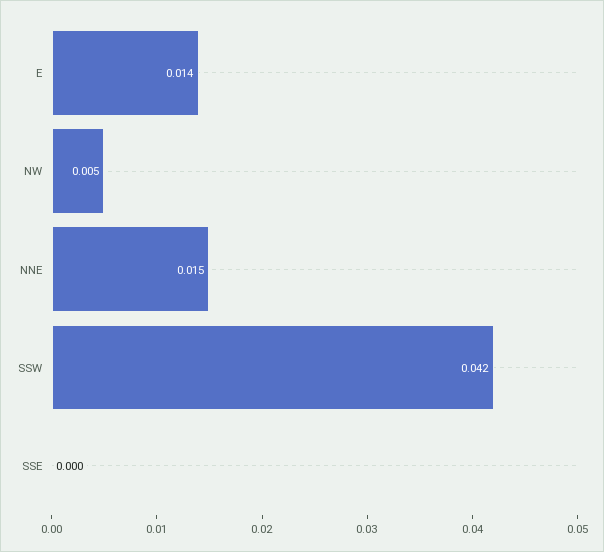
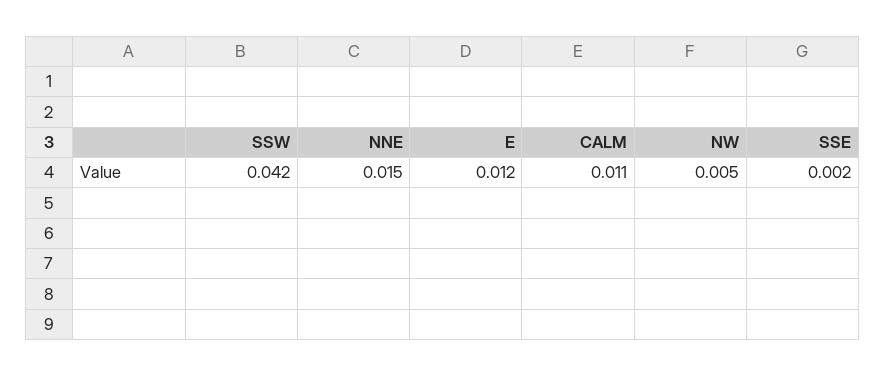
  {
-   "E": 0.014,
+   "E": 0.012,
    "NW": 0.005,
    "NNE": 0.015,
    "SSW": 0.042,
-   "SSE": 0
+   "SSE": 0.002,
+   "CALM": 0.011
  }

